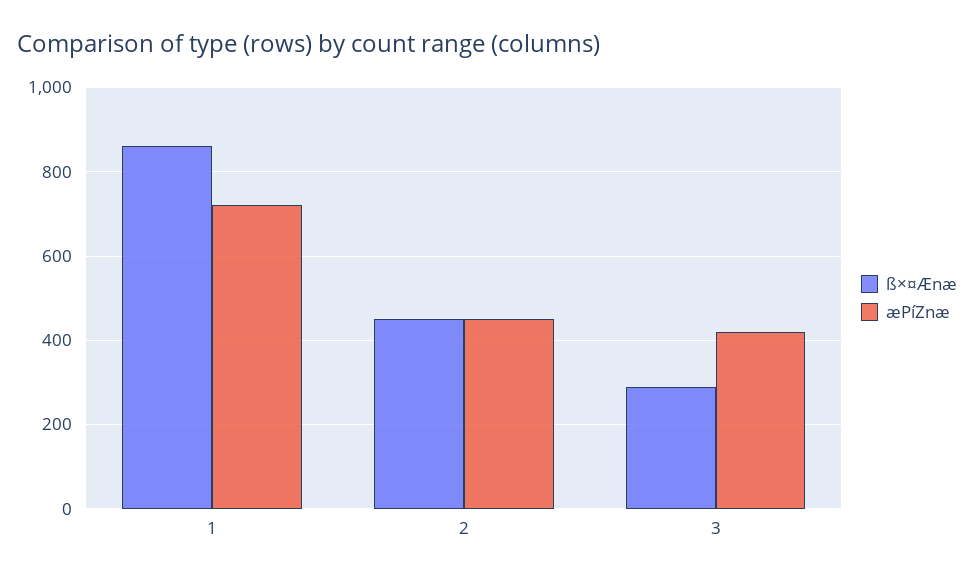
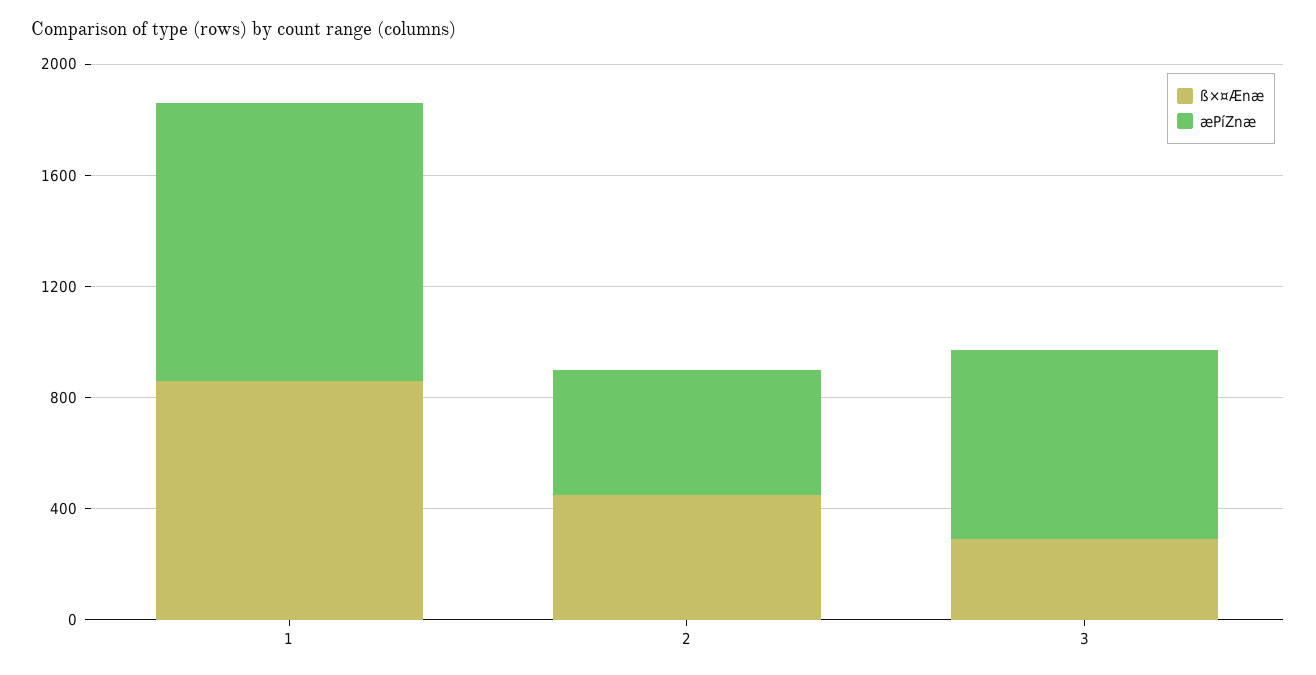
  {
    "ß×¤Ænæ": {
      "1": 860,
      "2": 460,
      "3": 300
    },
    "æPíZnæ": {
-     "1": 720,
+     "1": 1000,
      "2": 460,
-     "3": 420
+     "3": 700
    }
  }

